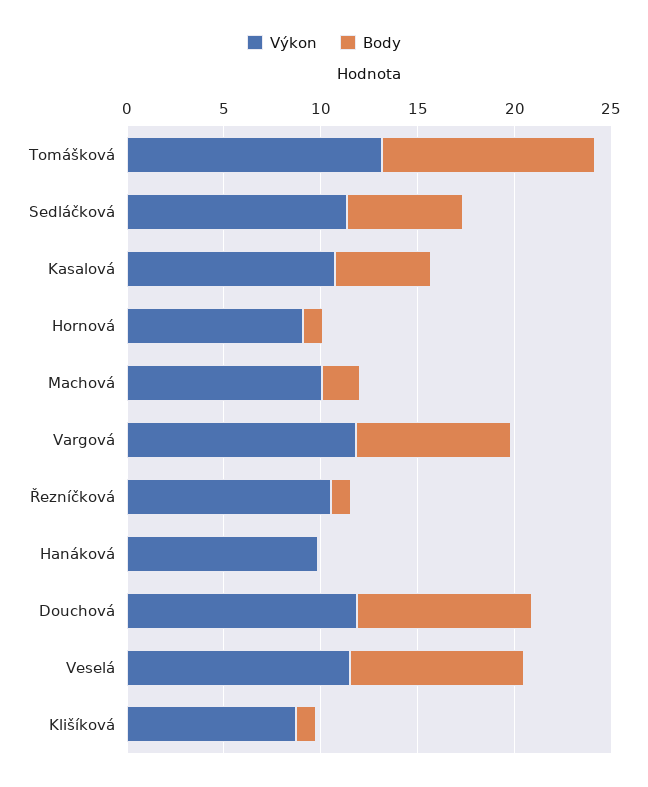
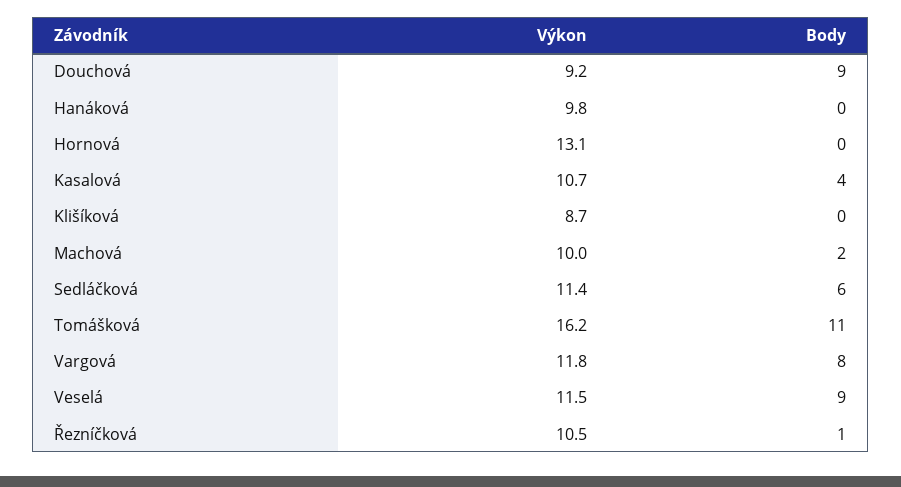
  {
    "Výkon": {
-     "Tomášková": 13,
+     "Tomášková": 16.2,
      "Sedláčková": 11.4,
      "Kasalová": 10.7,
-     "Hornová": 9,
+     "Hornová": 13.1,
      "Machová": 10,
      "Vargová": 11.8,
      "Řezníčková": 10.5,
      "Hanáková": 9.8,
-     "Douchová": 12,
+     "Douchová": 9.2,
      "Veselá": 11.5,
      "Klišíková": 8.7
    },
    "Body": {
      "Tomášková": 11,
      "Sedláčková": 6,
-     "Kasalová": 5,
+     "Kasalová": 4,
-     "Hornová": 1,
+     "Hornová": 0,
      "Machová": 2,
      "Vargová": 8,
      "Řezníčková": 1,
      "Hanáková": 0,
      "Douchová": 9,
      "Veselá": 9,
-     "Klišíková": 1
+     "Klišíková": 0
    }
  }

